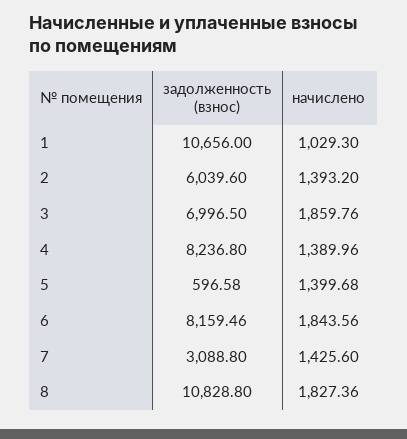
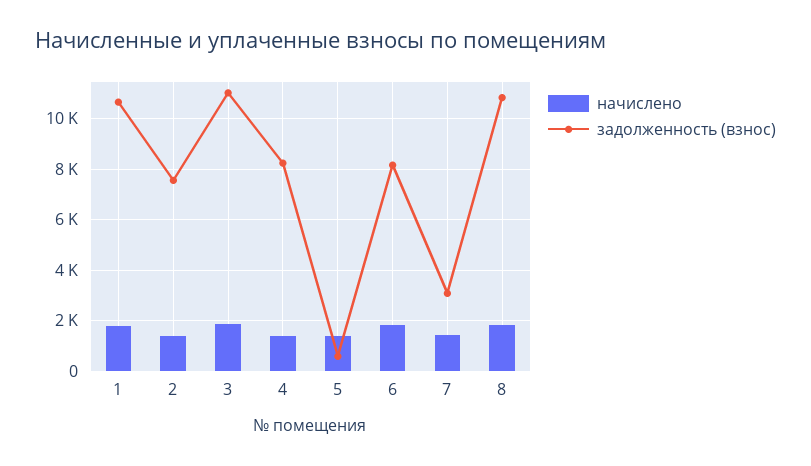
  {
    "задолженность (взнос)": {
      "1": 10656,
-     "2": 6039.6,
+     "2": 7500,
-     "3": 6996.5,
+     "3": 11000,
      "4": 8236.8,
      "5": 596.58,
      "6": 8159.46,
      "7": 3088.8,
      "8": 10828.8
    },
    "начислено": {
-     "1": 1029.3,
+     "1": 1750,
      "2": 1393.2,
      "3": 1859.76,
      "4": 1389.96,
      "5": 1399.68,
      "6": 1843.56,
      "7": 1425.6,
      "8": 1827.36
    }
  }

